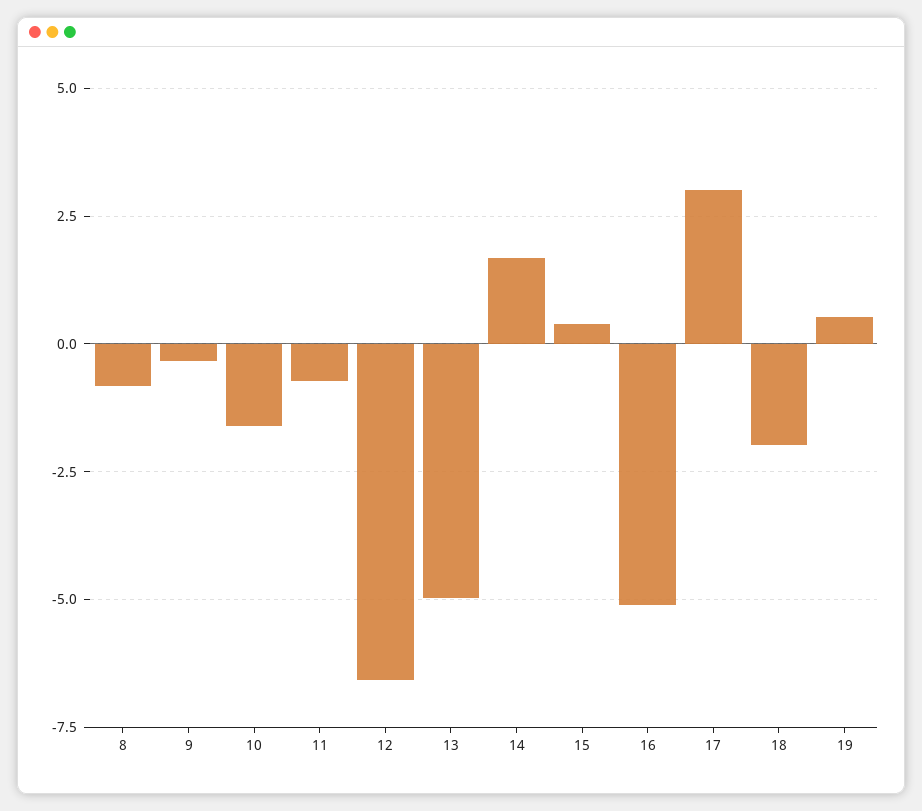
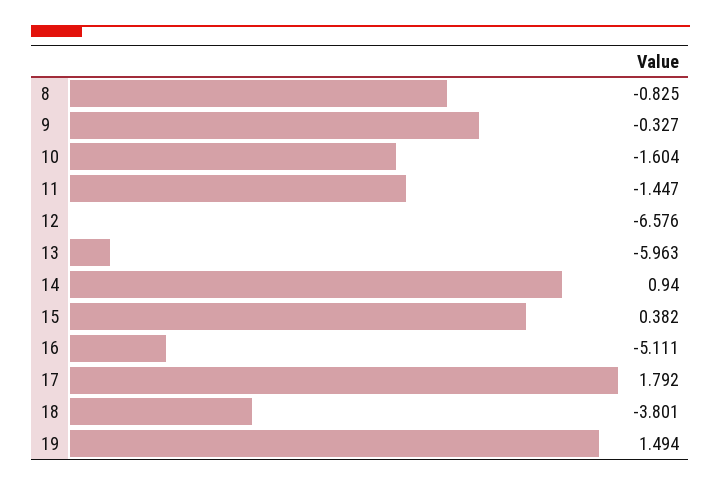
  {
    "8": -0.825,
    "9": -0.327,
    "10": -1.604,
-   "11": -0.75,
+   "11": -1.447,
    "12": -6.576,
-   "13": -5,
+   "13": -5.963,
-   "14": 1.75,
+   "14": 0.94,
    "15": 0.382,
    "16": -5.111,
-   "17": 3,
+   "17": 1.792,
-   "18": -2,
+   "18": -3.801,
-   "19": 0.5
+   "19": 1.494
  }

